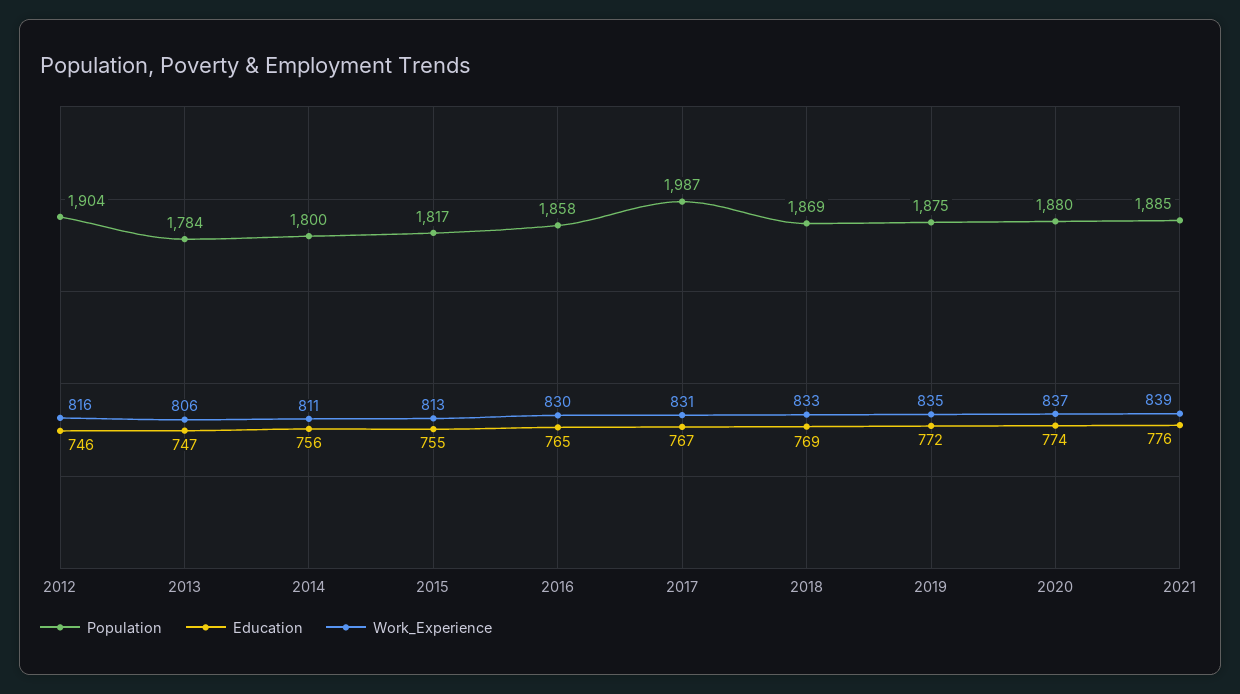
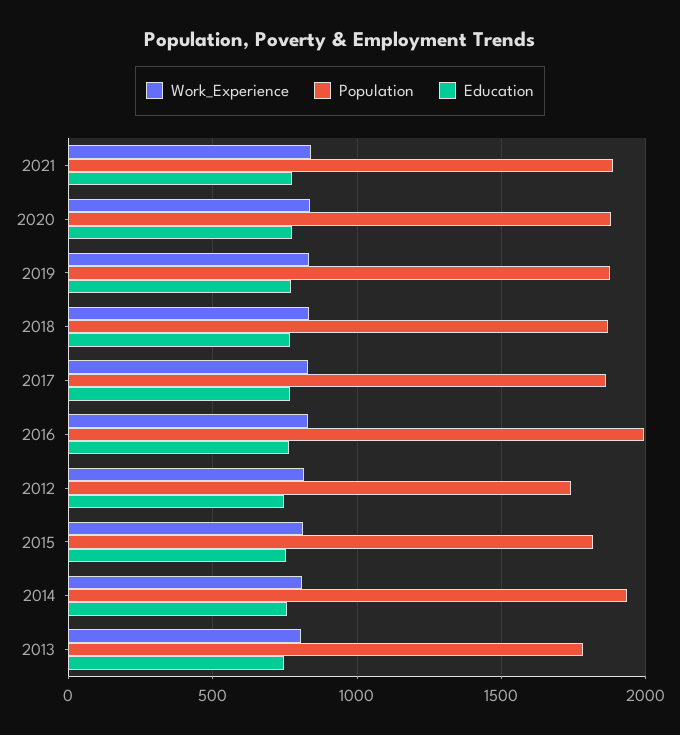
  {
    "Population": {
-     "2012": 1904,
+     "2012": 1750,
      "2013": 1784,
-     "2014": 1800,
+     "2014": 1950,
      "2015": 1817,
-     "2016": 1858,
+     "2016": 2000,
-     "2017": 1987,
+     "2017": 1850,
      "2018": 1869,
      "2019": 1875,
      "2020": 1880,
      "2021": 1885
    },
    "Education": {
      "2012": 746,
      "2013": 747,
      "2014": 756,
      "2015": 755,
      "2016": 765,
      "2017": 767,
      "2018": 769,
      "2019": 772,
      "2020": 774,
      "2021": 776
    },
    "Work_Experience": {
      "2012": 816,
      "2013": 806,
      "2014": 811,
      "2015": 813,
      "2016": 830,
      "2017": 831,
      "2018": 833,
      "2019": 835,
      "2020": 837,
      "2021": 839
    }
  }

